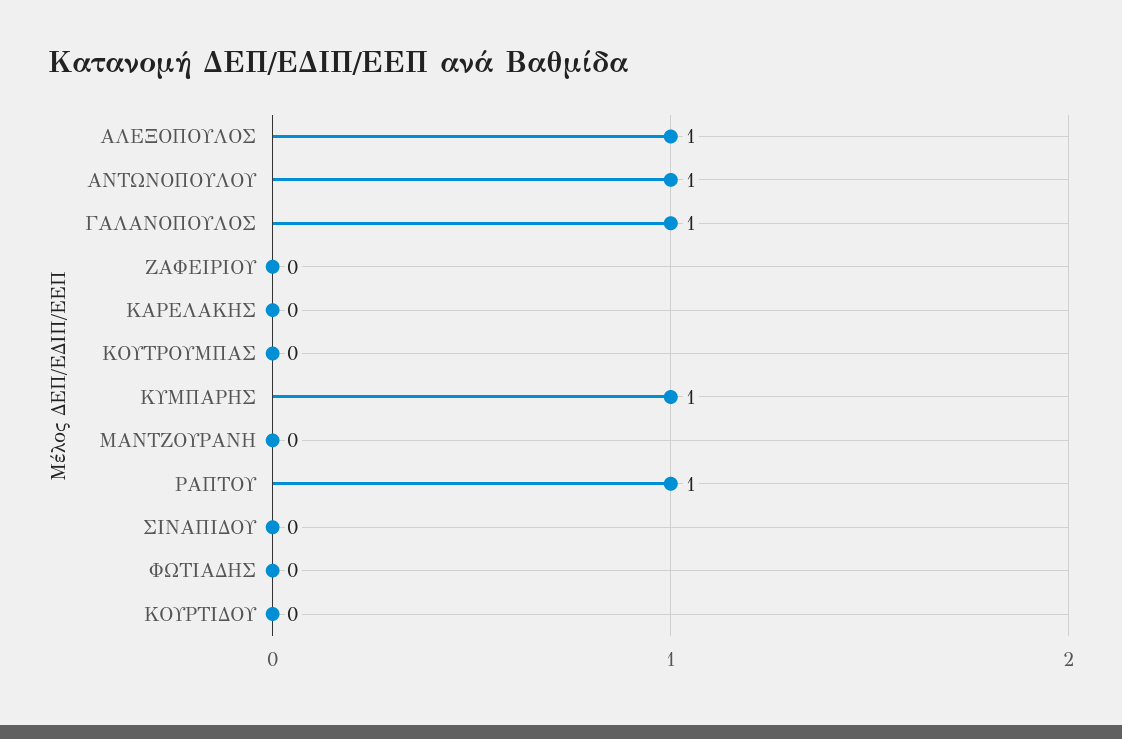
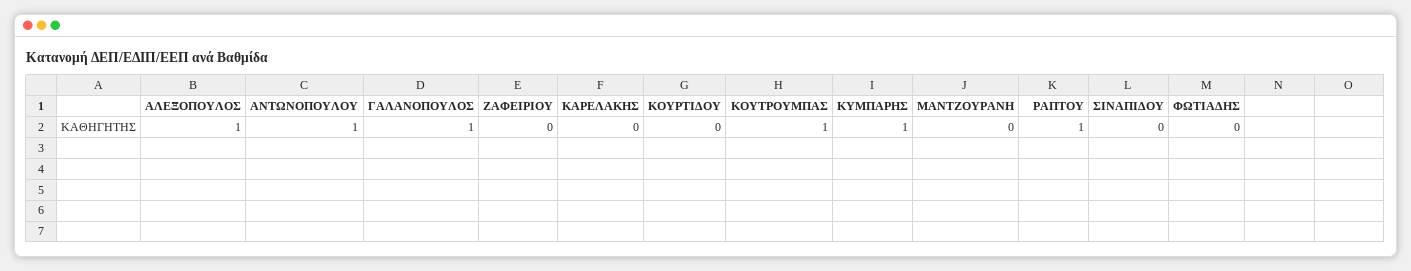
  {
    "ΑΛΕΞΟΠΟΥΛΟΣ": 1,
    "ΑΝΤΩΝΟΠΟΥΛΟΥ": 1,
    "ΓΑΛΑΝΟΠΟΥΛΟΣ": 1,
    "ΖΑΦΕΙΡΙΟΥ": 0,
    "ΚΑΡΕΛΑΚΗΣ": 0,
-   "ΚΟΥΤΡΟΥΜΠΑΣ": 0,
+   "ΚΟΥΤΡΟΥΜΠΑΣ": 1,
    "ΚΥΜΠΑΡΗΣ": 1,
    "ΜΑΝΤΖΟΥΡΑΝΗ": 0,
    "ΡΑΠΤΟΥ": 1,
    "ΣΙΝΑΠΙΔΟΥ": 0,
    "ΦΩΤΙΑΔΗΣ": 0,
    "ΚΟΥΡΤΙΔΟΥ": 0
  }

